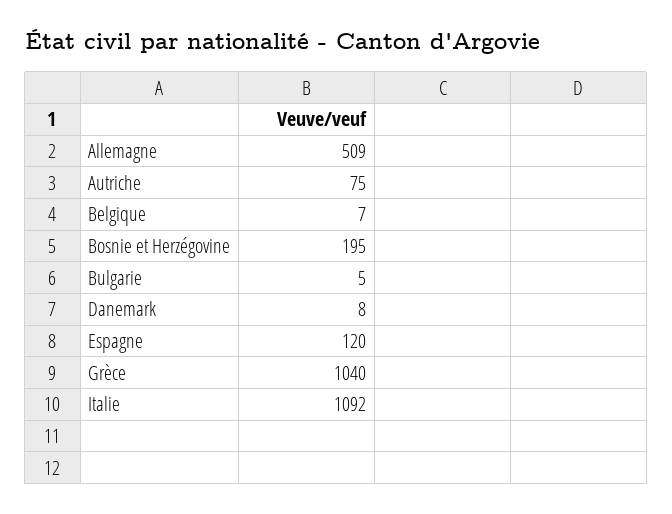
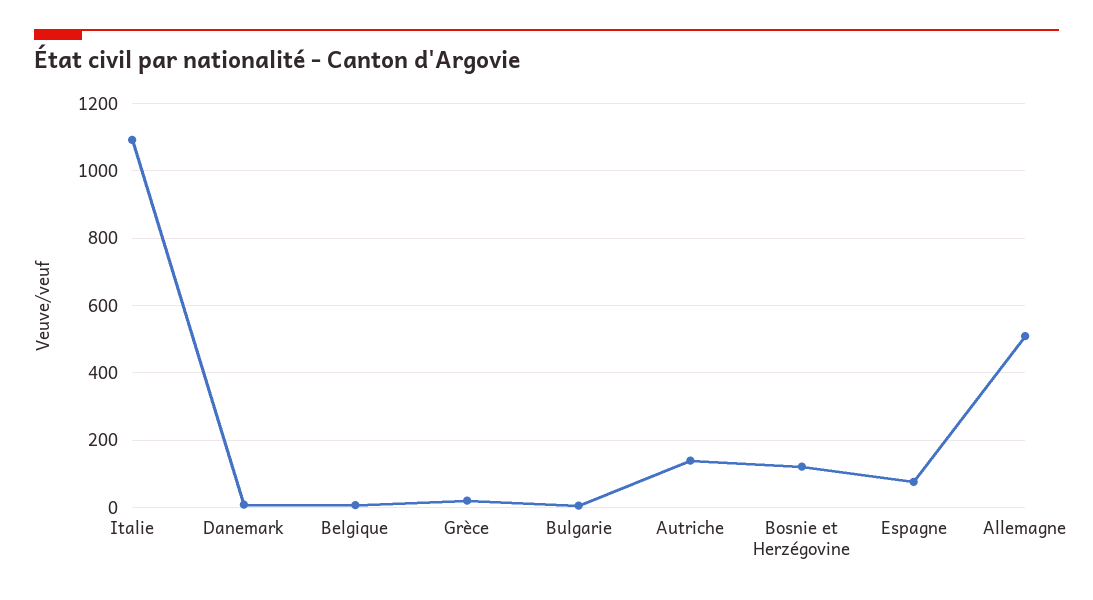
  {
    "Allemagne": 509,
-   "Autriche": 75,
+   "Autriche": 140,
    "Belgique": 7,
-   "Bosnie et Herzégovine": 195,
+   "Bosnie et Herzégovine": 120,
    "Bulgarie": 5,
    "Danemark": 8,
-   "Espagne": 120,
+   "Espagne": 80,
-   "Grèce": 1040,
+   "Grèce": 20,
    "Italie": 1092
  }

